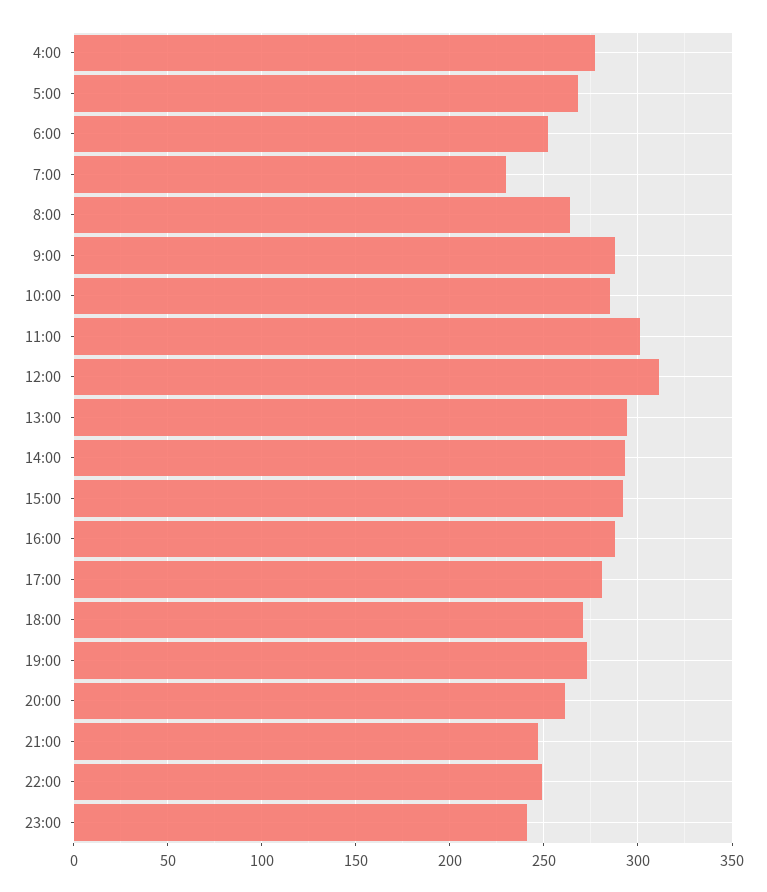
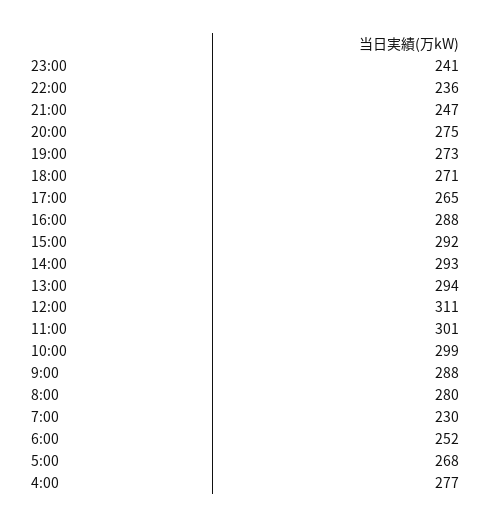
  {
    "4:00": 277,
    "5:00": 268,
    "6:00": 252,
    "7:00": 230,
-   "8:00": 265,
+   "8:00": 280,
    "9:00": 288,
-   "10:00": 285,
+   "10:00": 299,
    "11:00": 301,
    "12:00": 311,
    "13:00": 294,
    "14:00": 293,
    "15:00": 292,
    "16:00": 288,
-   "17:00": 280,
+   "17:00": 265,
    "18:00": 271,
    "19:00": 273,
-   "20:00": 260,
+   "20:00": 275,
    "21:00": 247,
-   "22:00": 250,
+   "22:00": 236,
    "23:00": 241
  }

